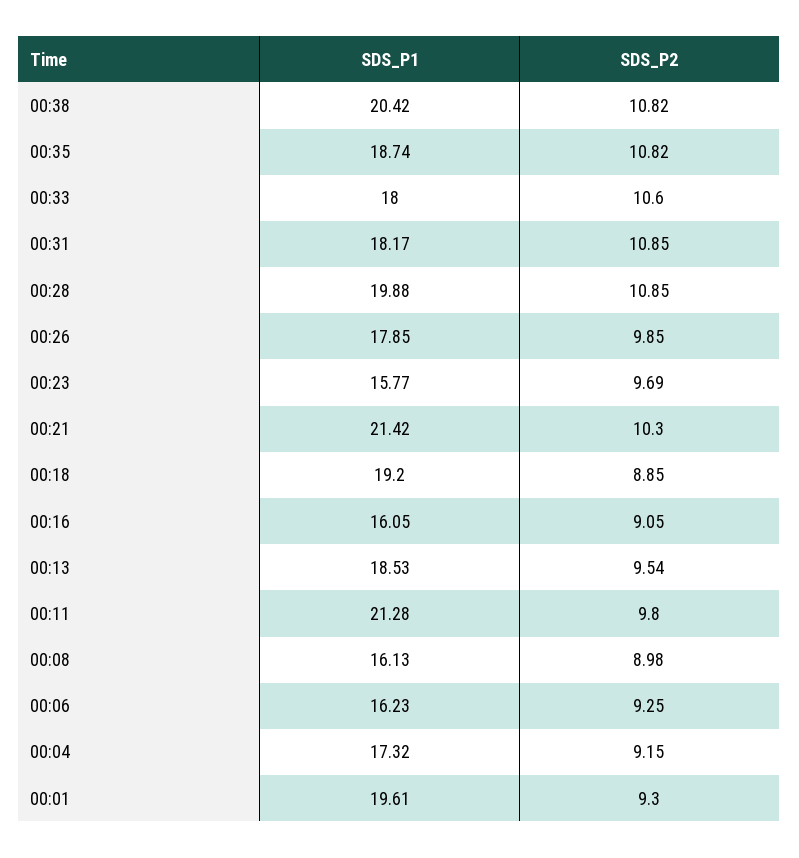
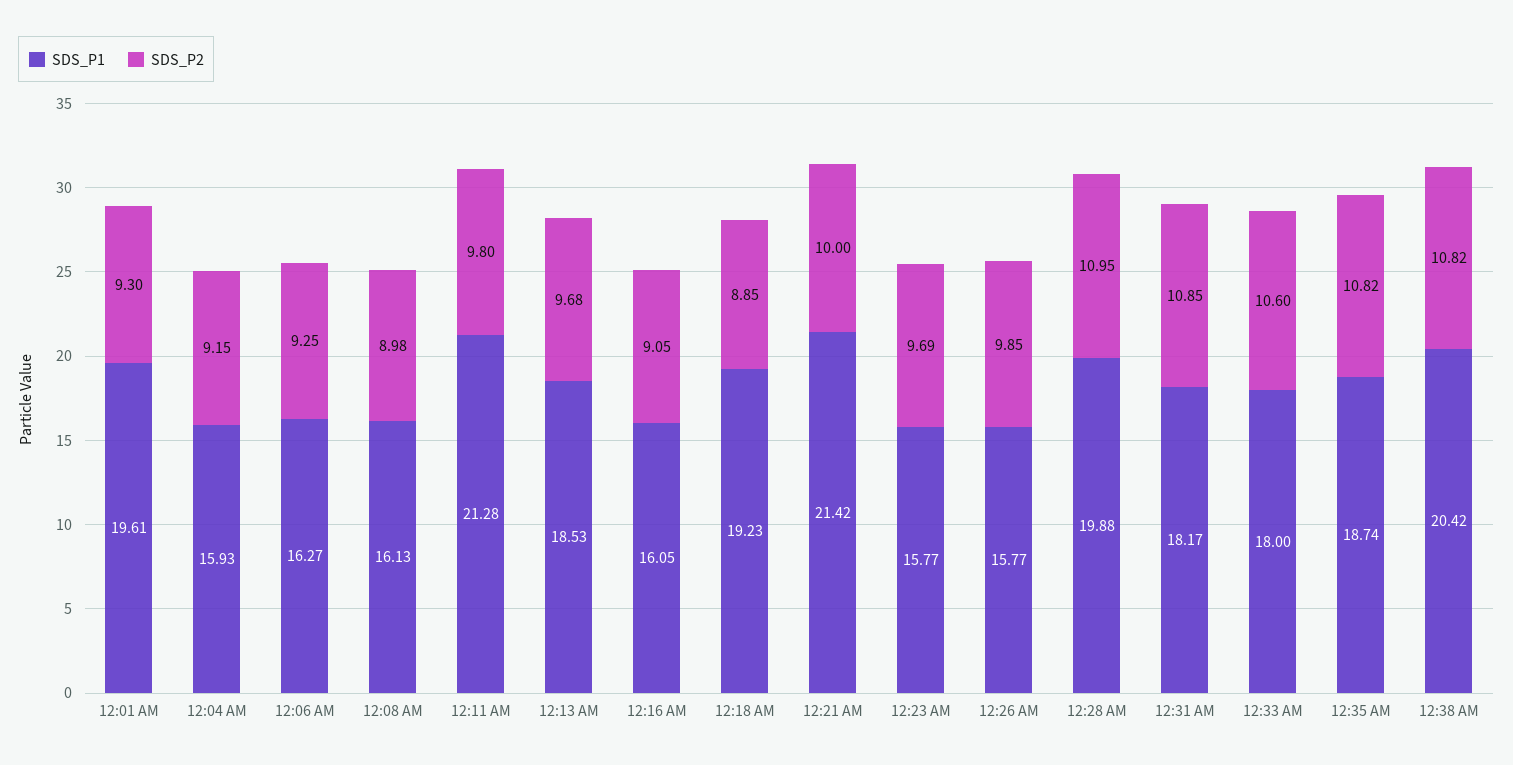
  {
    "SDS_P1": {
      "00:38": 20.42,
      "00:35": 18.74,
      "00:33": 18,
      "00:31": 18.17,
      "00:28": 19.88,
-     "00:26": 17.85,
+     "00:26": 15.77,
      "00:23": 15.77,
      "00:21": 21.42,
-     "00:18": 19.2,
+     "00:18": 19.23,
      "00:16": 16.05,
      "00:13": 18.53,
      "00:11": 21.28,
      "00:08": 16.13,
-     "00:06": 16.23,
+     "00:06": 16.27,
-     "00:04": 17.32,
+     "00:04": 15.93,
      "00:01": 19.61
    },
    "SDS_P2": {
      "00:38": 10.82,
      "00:35": 10.82,
      "00:33": 10.6,
      "00:31": 10.85,
-     "00:28": 10.85,
+     "00:28": 10.95,
      "00:26": 9.85,
      "00:23": 9.69,
-     "00:21": 10.3,
+     "00:21": 10,
      "00:18": 8.85,
      "00:16": 9.05,
-     "00:13": 9.54,
+     "00:13": 9.68,
      "00:11": 9.8,
      "00:08": 8.98,
      "00:06": 9.25,
      "00:04": 9.15,
      "00:01": 9.3
    }
  }

